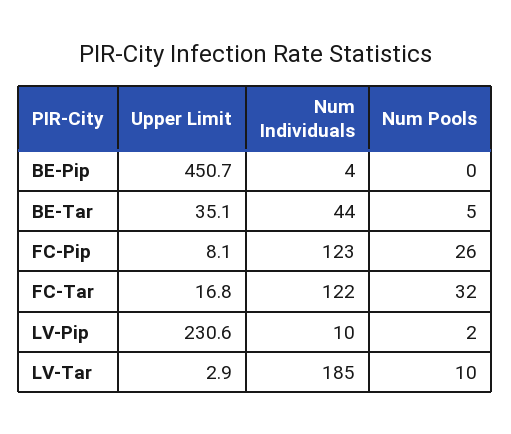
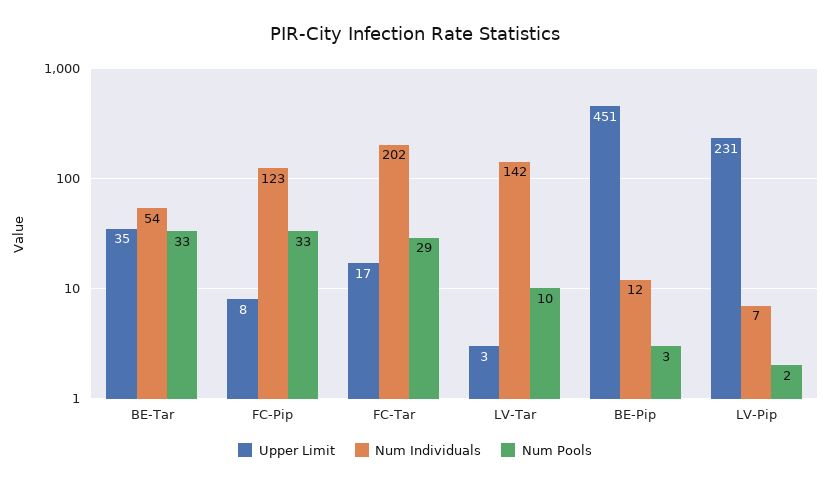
  {
    "Upper Limit": {
      "BE-Pip": 450.7,
      "BE-Tar": 35.1,
      "FC-Pip": 8.1,
      "FC-Tar": 16.8,
      "LV-Pip": 230.6,
      "LV-Tar": 2.9
    },
    "Num Individuals": {
-     "BE-Pip": 4,
+     "BE-Pip": 12,
-     "BE-Tar": 44,
+     "BE-Tar": 54,
      "FC-Pip": 123,
-     "FC-Tar": 122,
+     "FC-Tar": 202,
-     "LV-Pip": 10,
+     "LV-Pip": 7,
-     "LV-Tar": 185
+     "LV-Tar": 142
    },
    "Num Pools": {
-     "BE-Pip": 0,
+     "BE-Pip": 3,
-     "BE-Tar": 5,
+     "BE-Tar": 33,
-     "FC-Pip": 26,
+     "FC-Pip": 33,
-     "FC-Tar": 32,
+     "FC-Tar": 29,
      "LV-Pip": 2,
      "LV-Tar": 10
    }
  }

